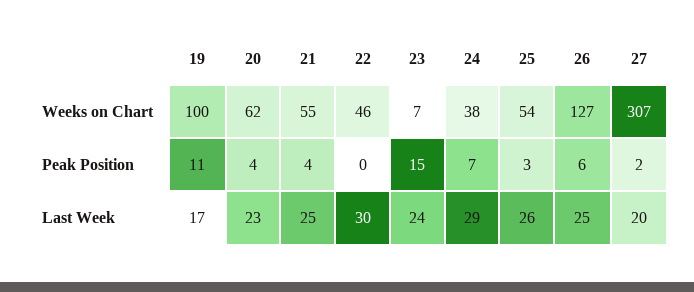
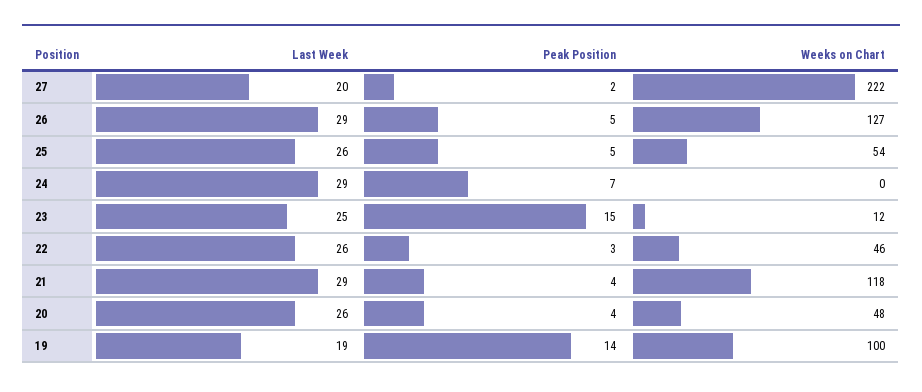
  {
    "19": {
      "Weeks on Chart": 100,
-     "Peak Position": 11,
+     "Peak Position": 14,
-     "Last Week": 17
+     "Last Week": 19
    },
    "20": {
-     "Weeks on Chart": 62,
+     "Weeks on Chart": 48,
      "Peak Position": 4,
-     "Last Week": 23
+     "Last Week": 26
    },
    "21": {
-     "Weeks on Chart": 55,
+     "Weeks on Chart": 118,
      "Peak Position": 4,
-     "Last Week": 25
+     "Last Week": 29
    },
    "22": {
      "Weeks on Chart": 46,
-     "Peak Position": 0,
+     "Peak Position": 3,
-     "Last Week": 30
+     "Last Week": 26
    },
    "23": {
-     "Weeks on Chart": 7,
+     "Weeks on Chart": 12,
      "Peak Position": 15,
-     "Last Week": 24
+     "Last Week": 25
    },
    "24": {
-     "Weeks on Chart": 38,
+     "Weeks on Chart": 0,
      "Peak Position": 7,
      "Last Week": 29
    },
    "25": {
      "Weeks on Chart": 54,
-     "Peak Position": 3,
+     "Peak Position": 5,
      "Last Week": 26
    },
    "26": {
      "Weeks on Chart": 127,
-     "Peak Position": 6,
+     "Peak Position": 5,
-     "Last Week": 25
+     "Last Week": 29
    },
    "27": {
-     "Weeks on Chart": 307,
+     "Weeks on Chart": 222,
      "Peak Position": 2,
      "Last Week": 20
    }
  }

